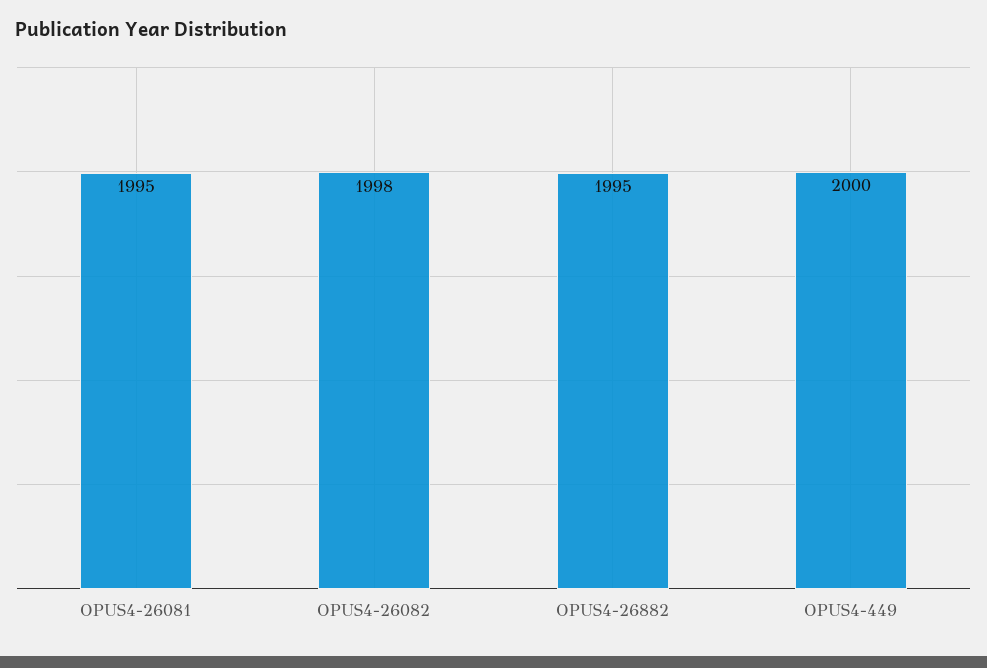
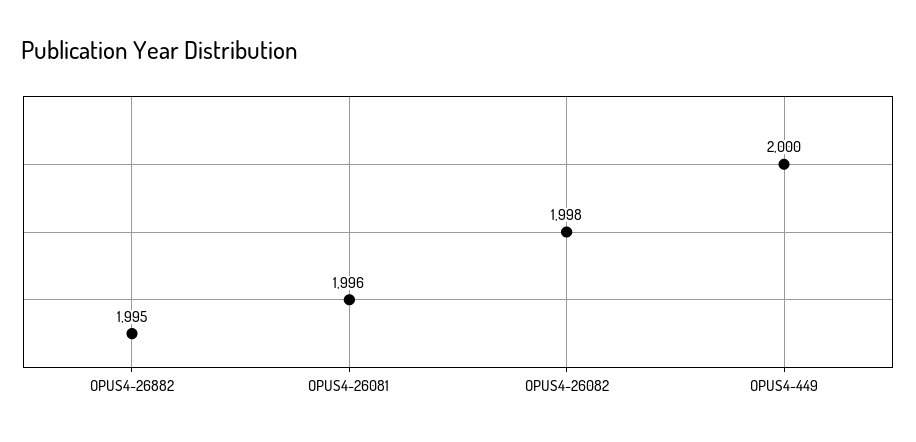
  {
-   "OPUS4-26081": 1995,
+   "OPUS4-26081": 1996,
    "OPUS4-26082": 1998,
    "OPUS4-26882": 1995,
    "OPUS4-449": 2000
  }

